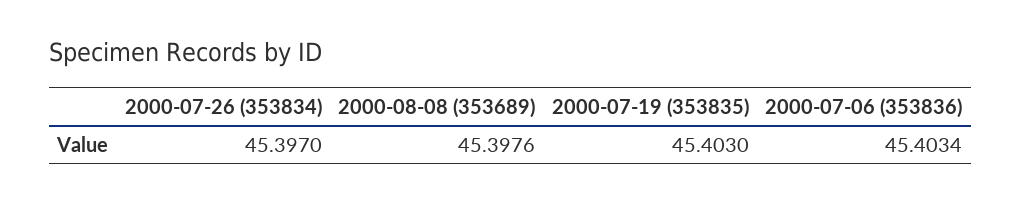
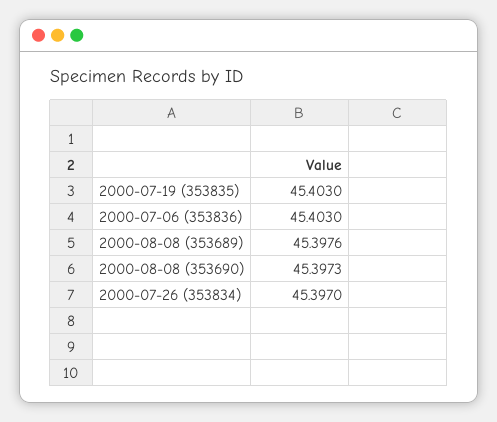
  {
    "2000-07-26 (353834)": 45.397,
    "2000-08-08 (353689)": 45.3976,
    "2000-07-19 (353835)": 45.403,
-   "2000-07-06 (353836)": 45.4034
+   "2000-07-06 (353836)": 45.403,
+   "2000-08-08 (353690)": 45.3973
  }

